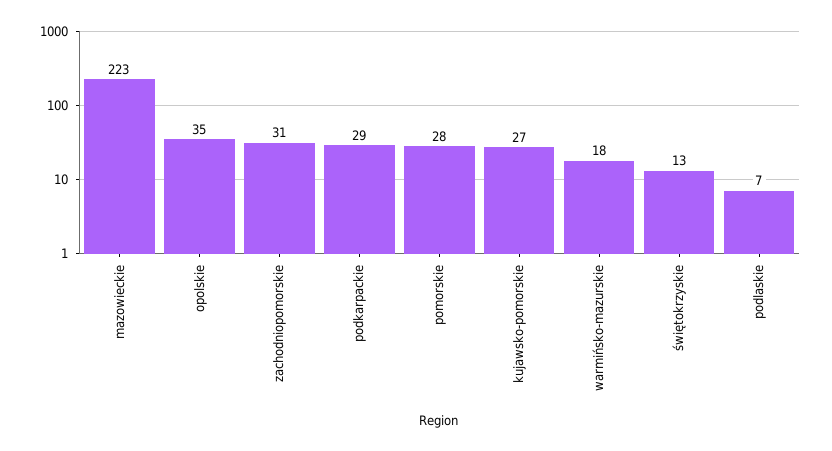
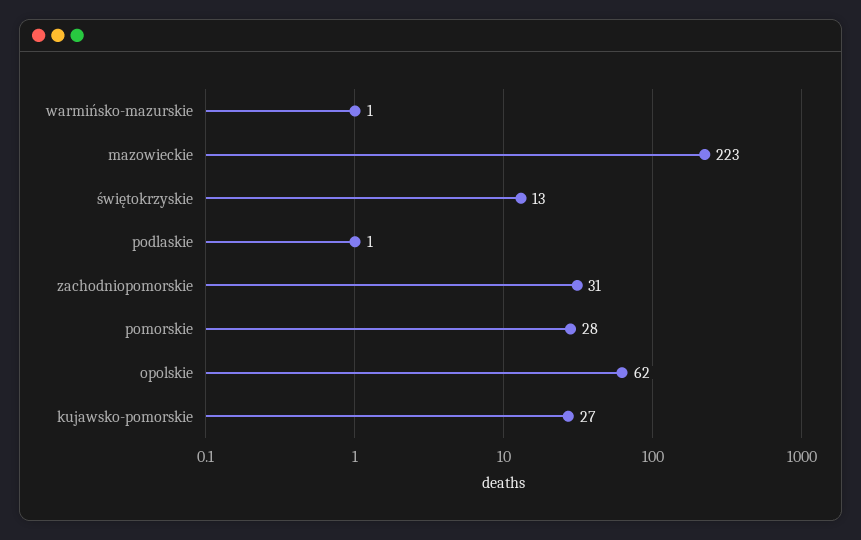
  {
    "mazowieckie": 223,
-   "opolskie": 35,
+   "opolskie": 62,
    "zachodniopomorskie": 31,
-   "podkarpackie": 29,
    "pomorskie": 28,
    "kujawsko-pomorskie": 27,
-   "warmińsko-mazurskie": 18,
+   "warmińsko-mazurskie": 1,
    "świętokrzyskie": 13,
-   "podlaskie": 7
+   "podlaskie": 1
  }

